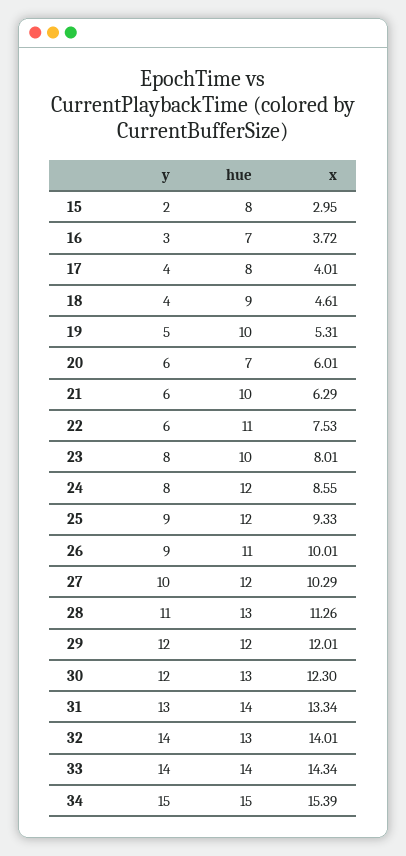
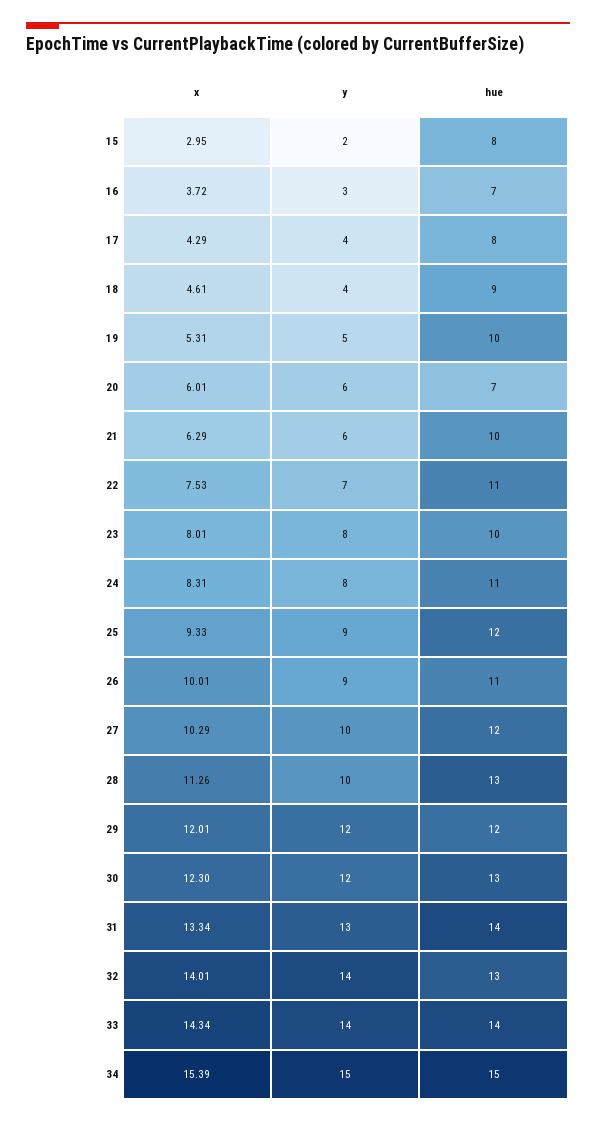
  {
    "y": {
      "15": 2,
      "16": 3,
      "17": 4,
      "18": 4,
      "19": 5,
      "20": 6,
      "21": 6,
-     "22": 6,
+     "22": 7,
      "23": 8,
      "24": 8,
      "25": 9,
      "26": 9,
      "27": 10,
-     "28": 11,
+     "28": 10,
      "29": 12,
      "30": 12,
      "31": 13,
      "32": 14,
      "33": 14,
      "34": 15
    },
    "hue": {
      "15": 8,
      "16": 7,
      "17": 8,
      "18": 9,
      "19": 10,
      "20": 7,
      "21": 10,
      "22": 11,
      "23": 10,
-     "24": 12,
+     "24": 11,
      "25": 12,
      "26": 11,
      "27": 12,
      "28": 13,
      "29": 12,
      "30": 13,
      "31": 14,
      "32": 13,
      "33": 14,
      "34": 15
    },
    "x": {
      "15": 2.95,
      "16": 3.72,
-     "17": 4.01,
+     "17": 4.29,
      "18": 4.61,
      "19": 5.31,
      "20": 6.01,
      "21": 6.29,
      "22": 7.53,
      "23": 8.01,
-     "24": 8.55,
+     "24": 8.31,
      "25": 9.33,
      "26": 10.01,
      "27": 10.29,
      "28": 11.26,
      "29": 12.01,
      "30": 12.3,
      "31": 13.34,
      "32": 14.01,
      "33": 14.34,
      "34": 15.39
    }
  }

